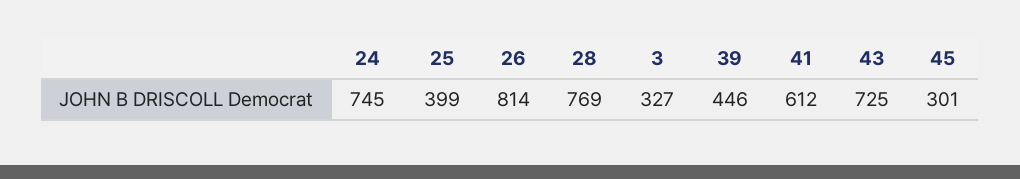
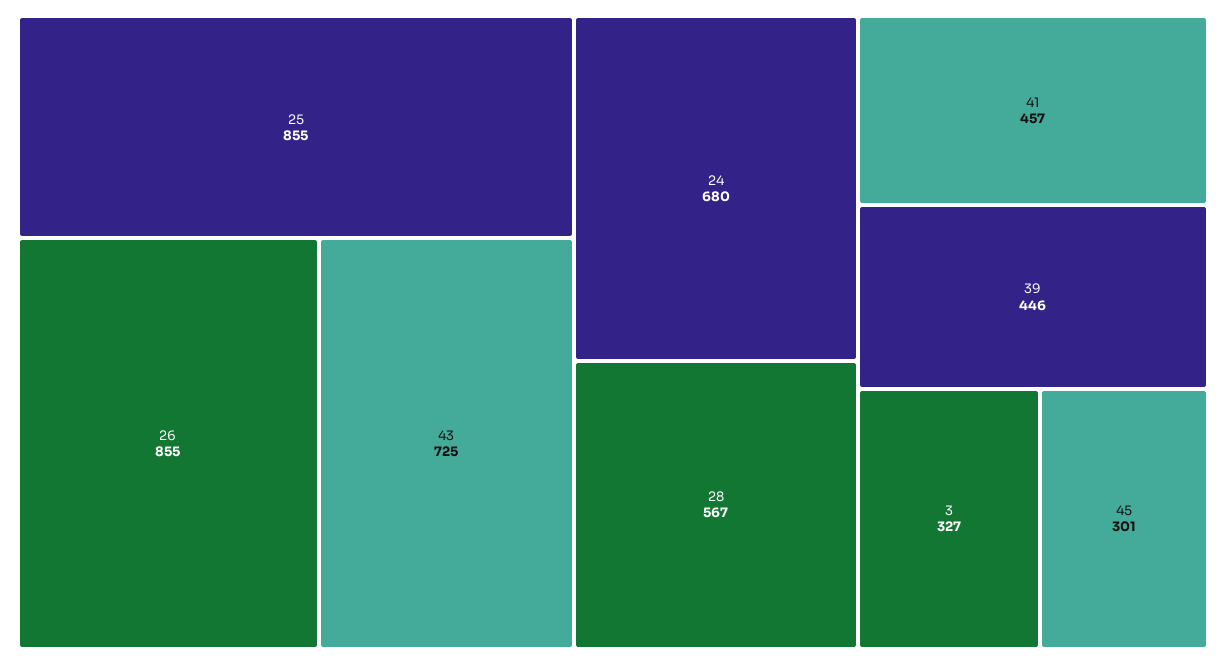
  {
-   "24": 745,
+   "24": 680,
-   "25": 399,
+   "25": 855,
-   "26": 814,
+   "26": 855,
-   "28": 769,
+   "28": 567,
    "3": 327,
    "39": 446,
-   "41": 612,
+   "41": 457,
    "43": 725,
    "45": 301
  }

